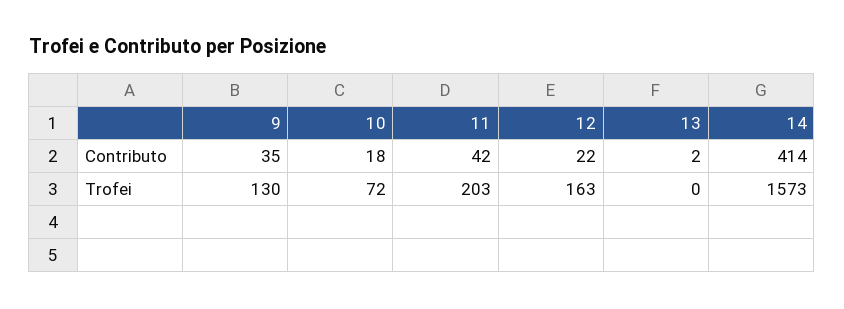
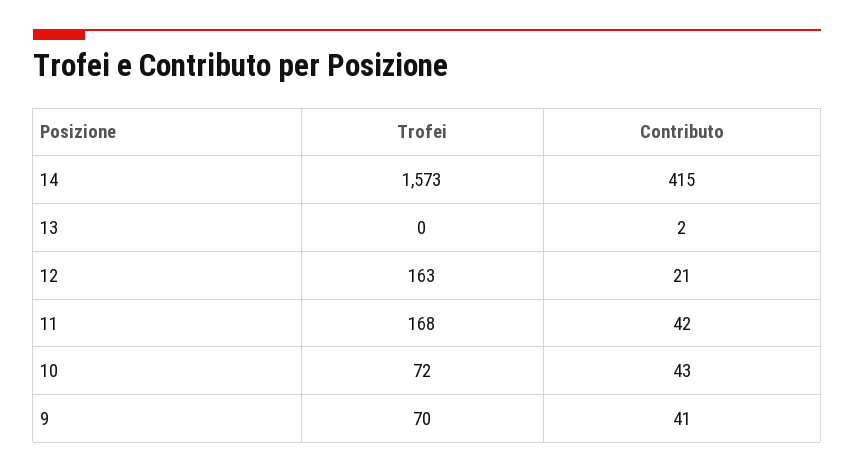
  {
    "9": {
-     "Contributo": 35,
+     "Contributo": 41,
-     "Trofei": 130
+     "Trofei": 70
    },
    "10": {
-     "Contributo": 18,
+     "Contributo": 43,
      "Trofei": 72
    },
    "11": {
      "Contributo": 42,
-     "Trofei": 203
+     "Trofei": 168
    },
    "12": {
-     "Contributo": 22,
+     "Contributo": 21,
      "Trofei": 163
    },
    "13": {
      "Contributo": 2,
      "Trofei": 0
    },
    "14": {
-     "Contributo": 414,
+     "Contributo": 415,
      "Trofei": 1573
    }
  }

